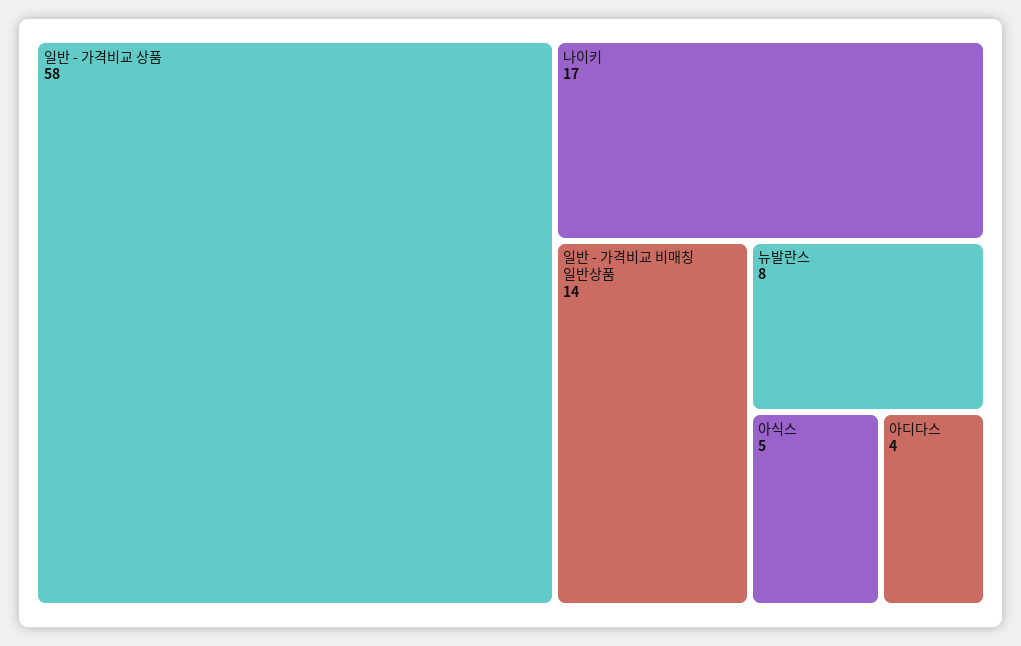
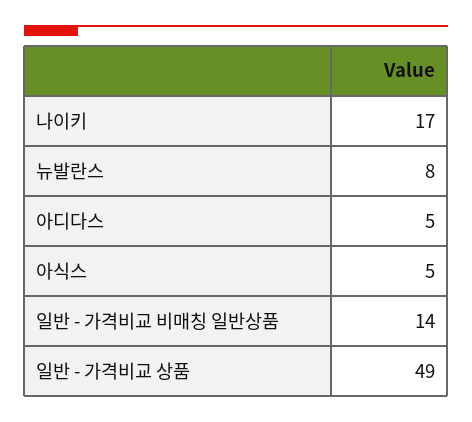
  {
-   "일반 - 가격비교 상품": 58,
+   "일반 - 가격비교 상품": 49,
    "나이키": 17,
    "일반 - 가격비교 비매칭 일반상품": 14,
    "뉴발란스": 8,
    "아식스": 5,
-   "아디다스": 4
+   "아디다스": 5
  }

